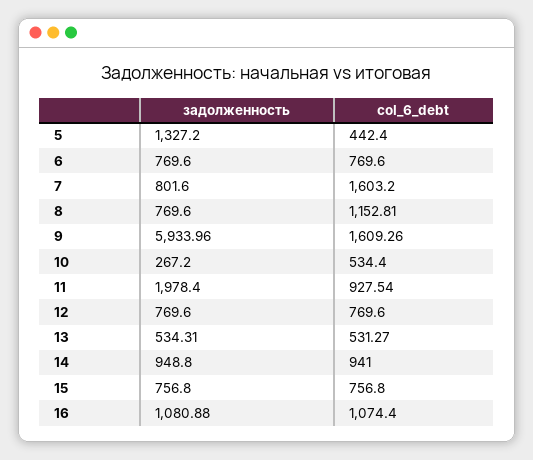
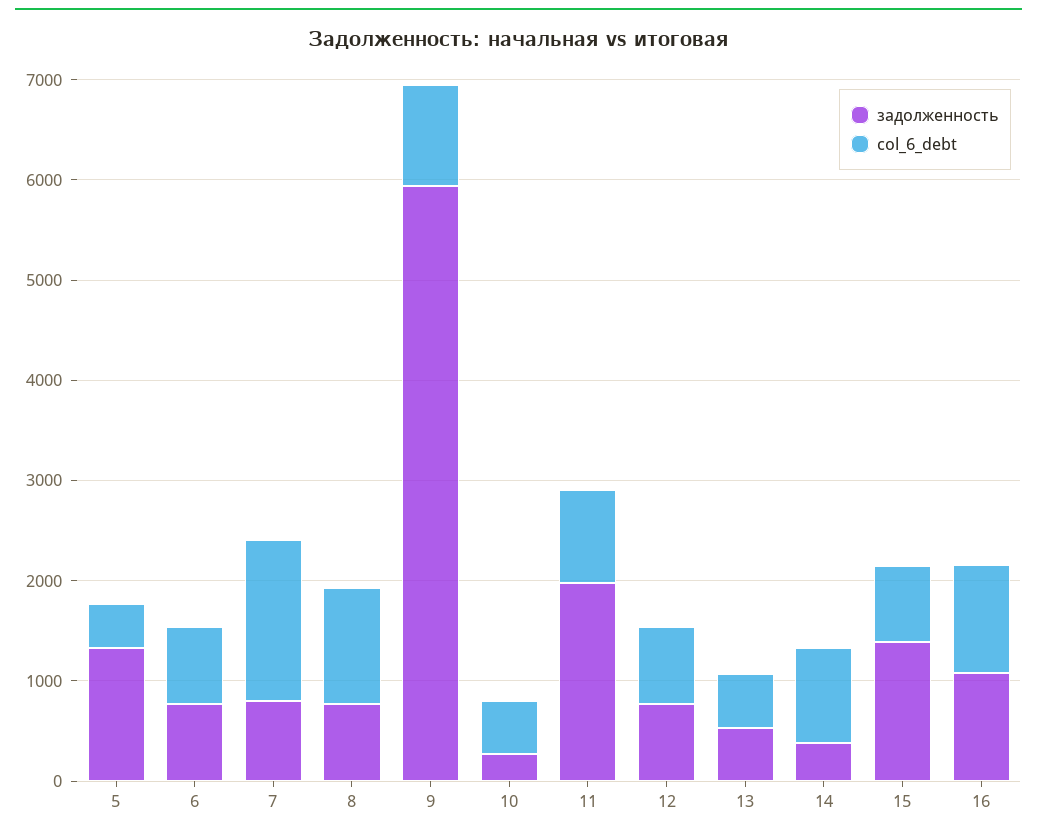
  {
    "задолженность": {
      "5": 1327.2,
      "6": 769.6,
      "7": 801.6,
      "8": 769.6,
      "9": 5933.96,
      "10": 267.2,
      "11": 1978.4,
      "12": 769.6,
      "13": 534.31,
-     "14": 948.8,
+     "14": 400,
-     "15": 756.8,
+     "15": 1400,
      "16": 1080.88
    },
    "col_6_debt": {
      "5": 442.4,
      "6": 769.6,
      "7": 1603.2,
      "8": 1152.81,
-     "9": 1609.26,
+     "9": 1000,
      "10": 534.4,
      "11": 927.54,
      "12": 769.6,
      "13": 531.27,
      "14": 941,
      "15": 756.8,
      "16": 1074.4
    }
  }

